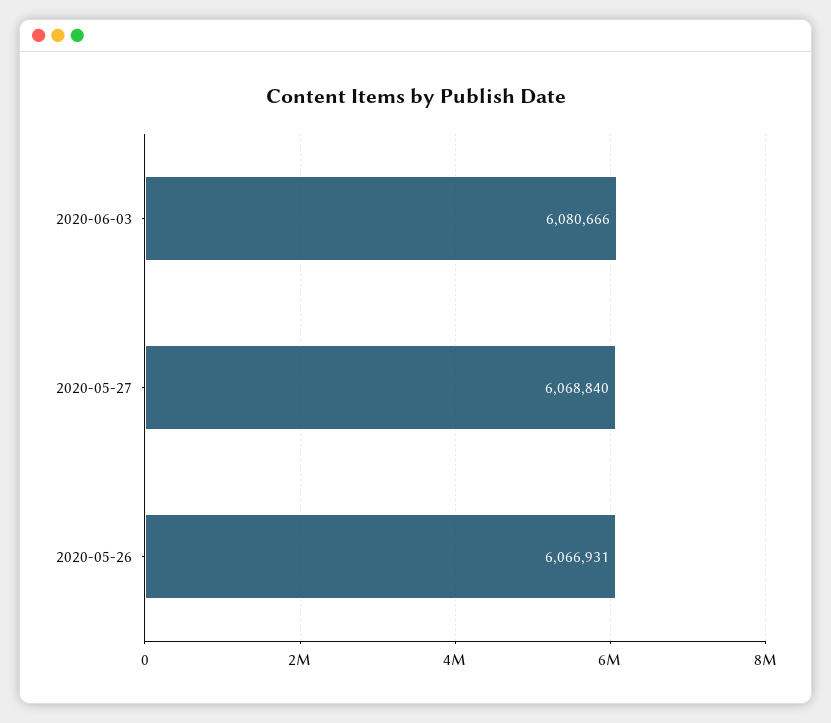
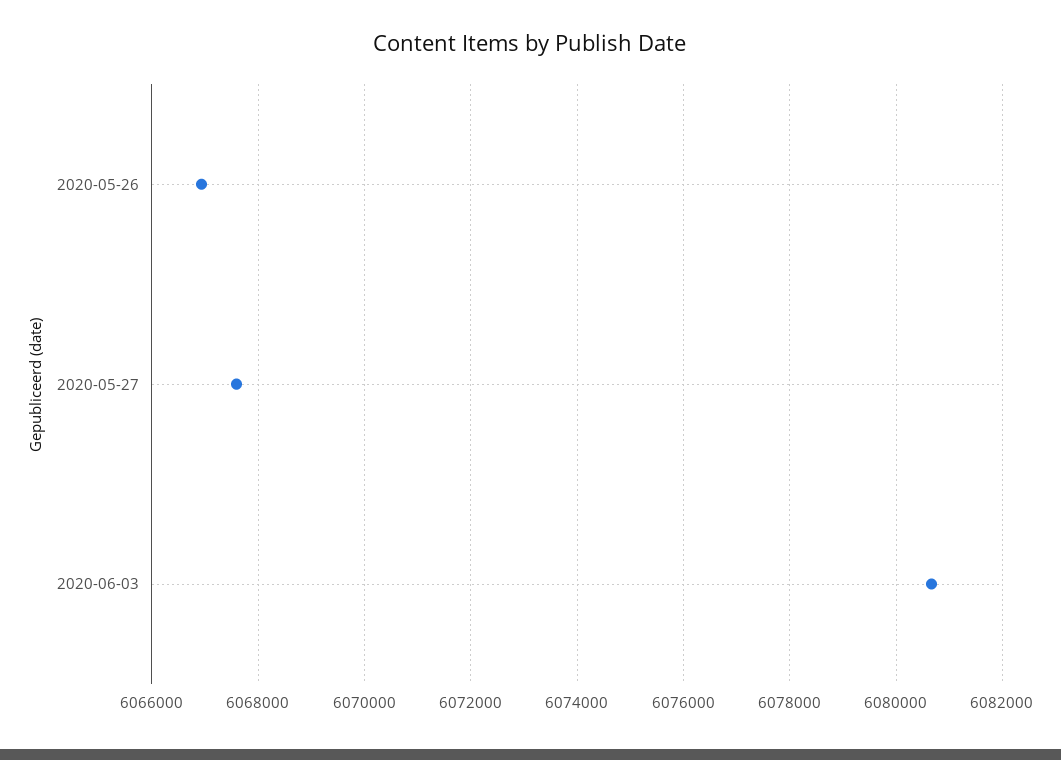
  {
    "2020-06-03": 6080666,
-   "2020-05-27": 6068840,
+   "2020-05-27": 6067600,
    "2020-05-26": 6066931
  }

